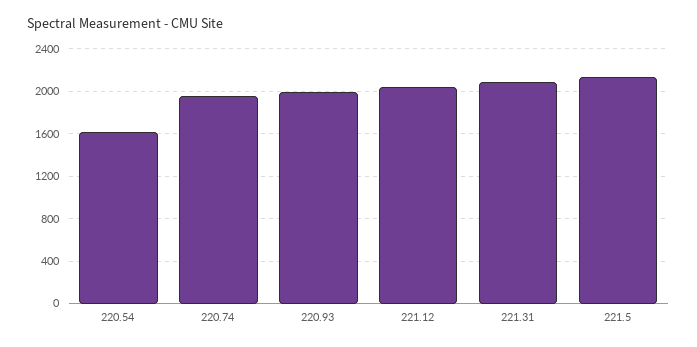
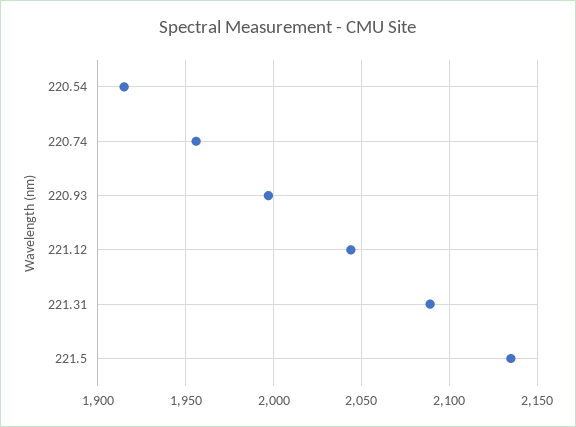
  {
-   "220.54": 1600,
+   "220.54": 1915,
    "220.74": 1955,
    "220.93": 1995,
    "221.12": 2045,
    "221.31": 2090,
    "221.5": 2135
  }

